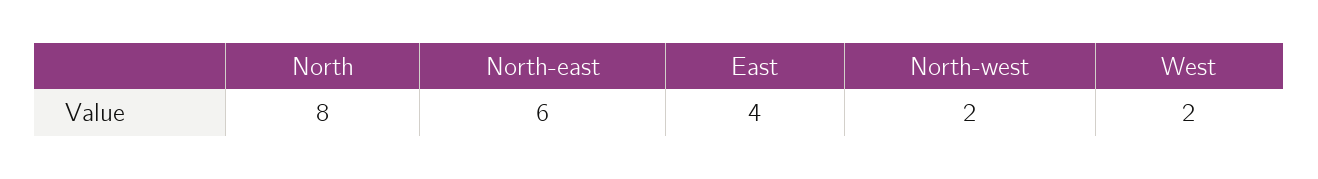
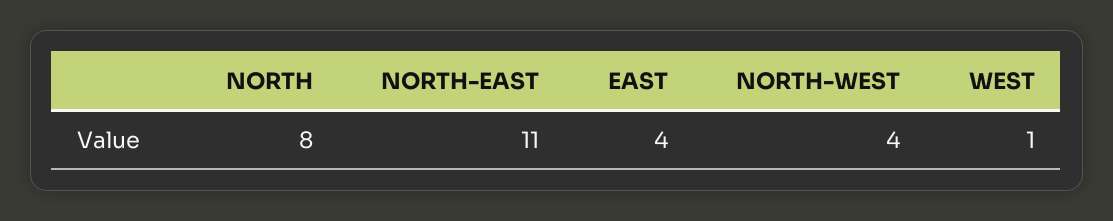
  {
    "North": 8,
-   "North-east": 6,
+   "North-east": 11,
    "East": 4,
-   "North-west": 2,
+   "North-west": 4,
-   "West": 2
+   "West": 1
  }

